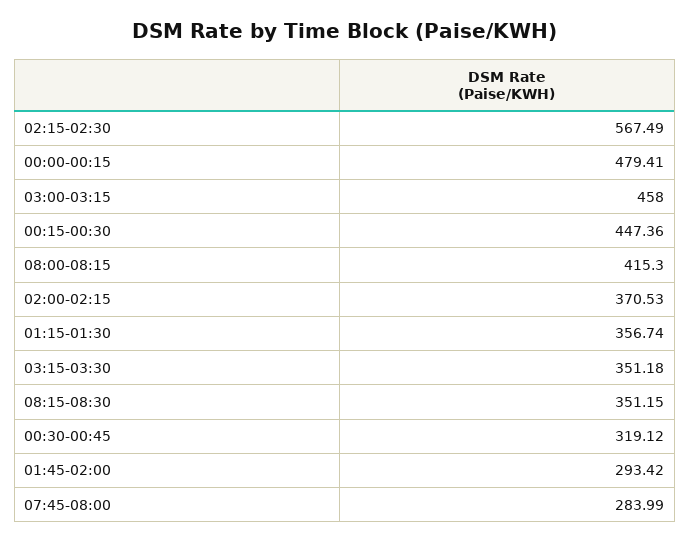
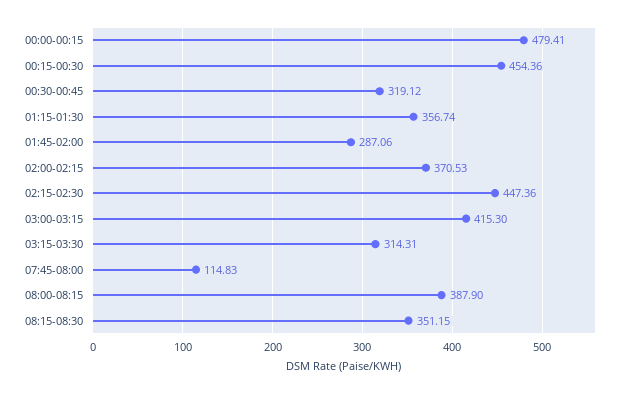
  {
-   "02:15-02:30": 567.49,
+   "02:15-02:30": 447.36,
    "00:00-00:15": 479.41,
-   "03:00-03:15": 458,
+   "03:00-03:15": 415.3,
-   "00:15-00:30": 447.36,
+   "00:15-00:30": 454.36,
-   "08:00-08:15": 415.3,
+   "08:00-08:15": 387.9,
    "02:00-02:15": 370.53,
    "01:15-01:30": 356.74,
-   "03:15-03:30": 351.18,
+   "03:15-03:30": 314.31,
    "08:15-08:30": 351.15,
    "00:30-00:45": 319.12,
-   "01:45-02:00": 293.42,
+   "01:45-02:00": 287.06,
-   "07:45-08:00": 283.99
+   "07:45-08:00": 114.83
  }

